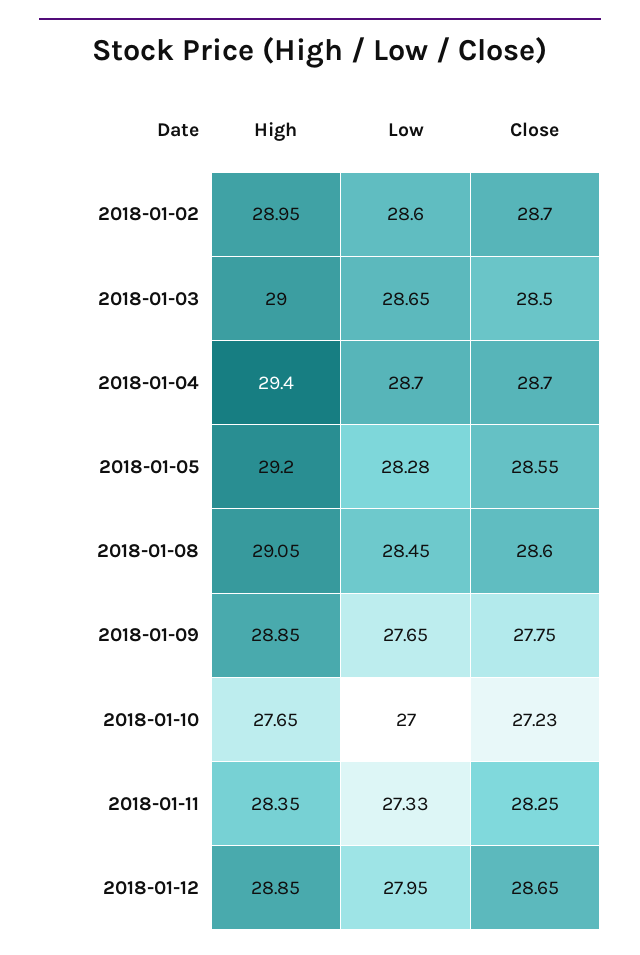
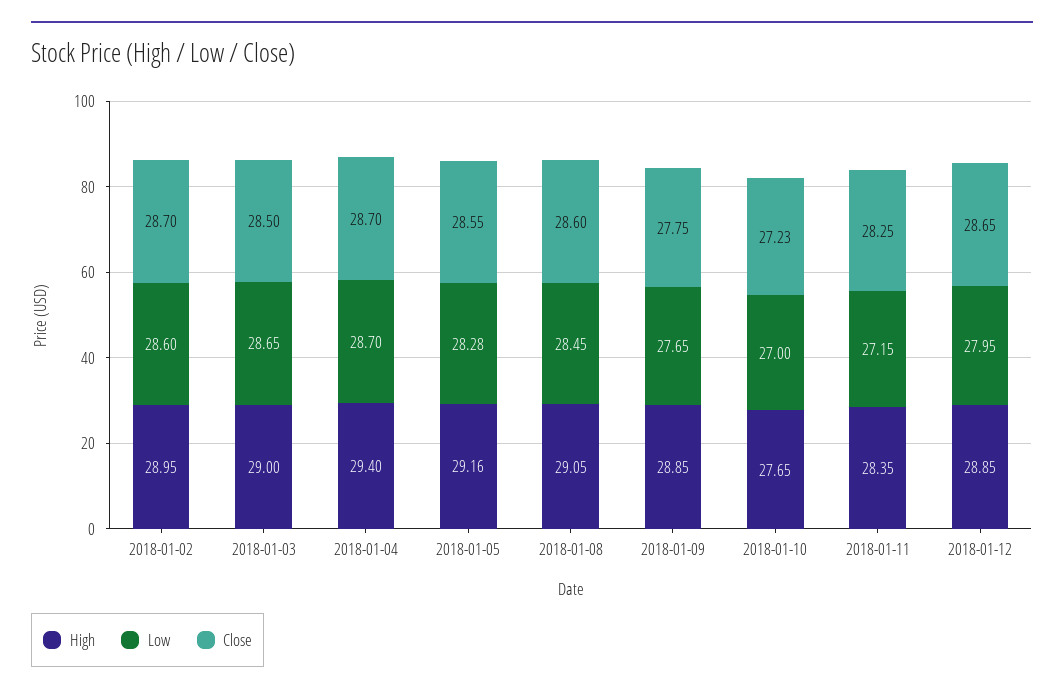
  {
    "High": {
      "2018-01-02": 28.95,
      "2018-01-03": 29,
      "2018-01-04": 29.4,
-     "2018-01-05": 29.2,
+     "2018-01-05": 29.16,
      "2018-01-08": 29.05,
      "2018-01-09": 28.85,
      "2018-01-10": 27.65,
      "2018-01-11": 28.35,
      "2018-01-12": 28.85
    },
    "Low": {
      "2018-01-02": 28.6,
      "2018-01-03": 28.65,
      "2018-01-04": 28.7,
      "2018-01-05": 28.28,
      "2018-01-08": 28.45,
      "2018-01-09": 27.65,
      "2018-01-10": 27,
-     "2018-01-11": 27.33,
+     "2018-01-11": 27.15,
      "2018-01-12": 27.95
    },
    "Close": {
      "2018-01-02": 28.7,
      "2018-01-03": 28.5,
      "2018-01-04": 28.7,
      "2018-01-05": 28.55,
      "2018-01-08": 28.6,
      "2018-01-09": 27.75,
      "2018-01-10": 27.23,
      "2018-01-11": 28.25,
      "2018-01-12": 28.65
    }
  }

